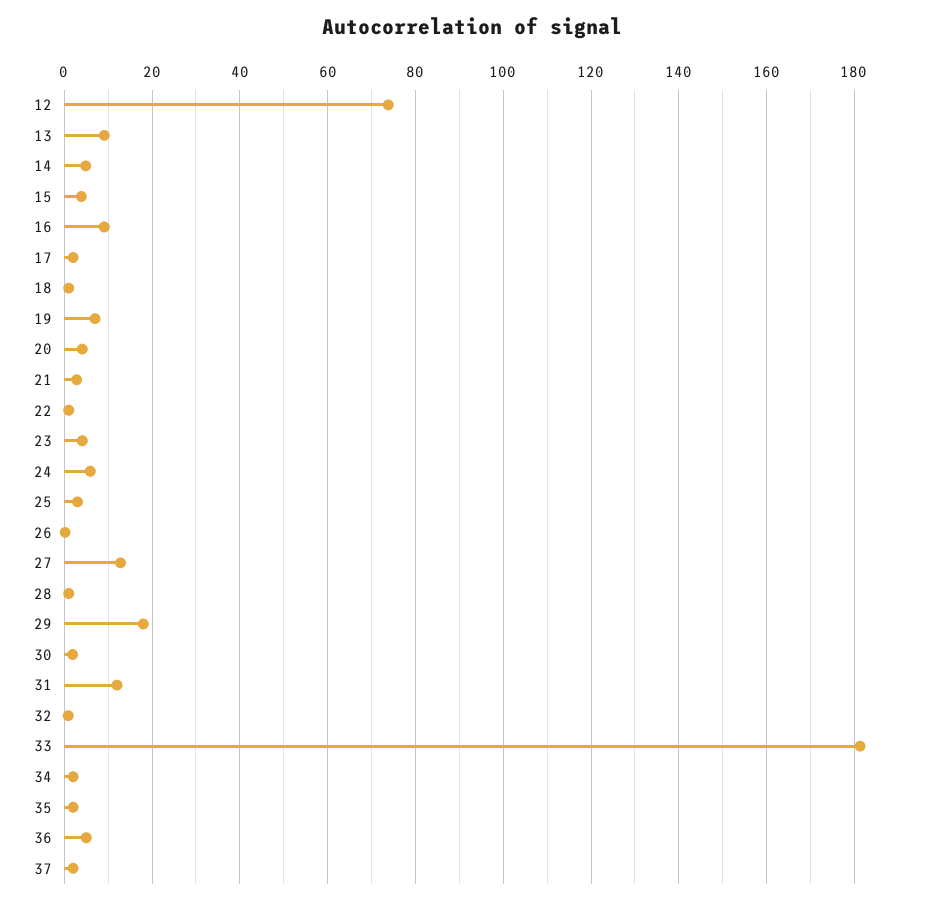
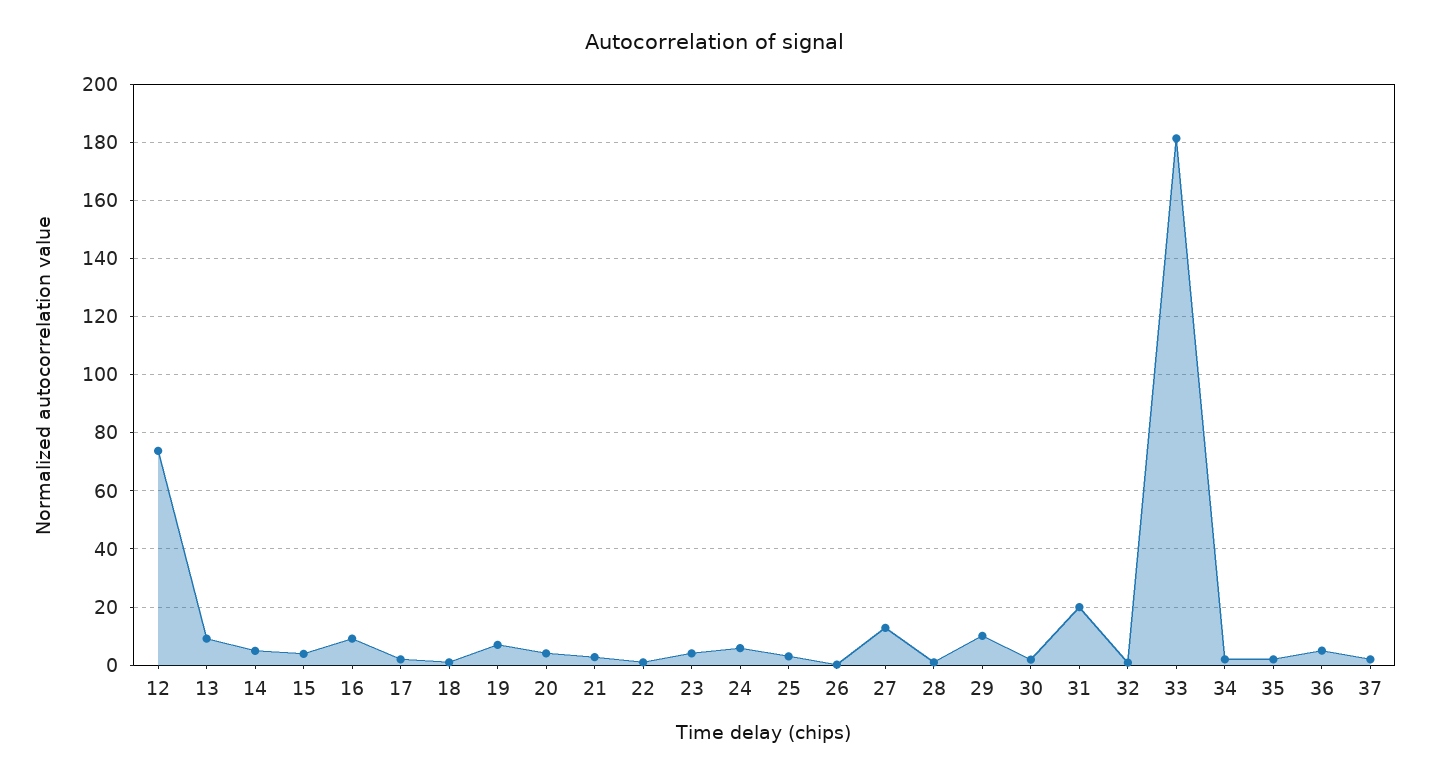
  {
    "12": 74,
    "13": 10,
    "14": 4,
    "15": 4,
    "16": 10,
    "17": 2,
    "18": 2,
    "19": 8,
    "20": 4,
    "21": 2,
    "22": 2,
    "23": 4,
    "24": 6,
    "25": 4,
    "26": 0,
    "27": 12,
    "28": 2,
-   "29": 18,
+   "29": 10,
    "30": 2,
-   "31": 12,
+   "31": 20,
    "32": 0,
    "33": 182,
    "34": 2,
    "35": 2,
    "36": 6,
    "37": 2
  }

